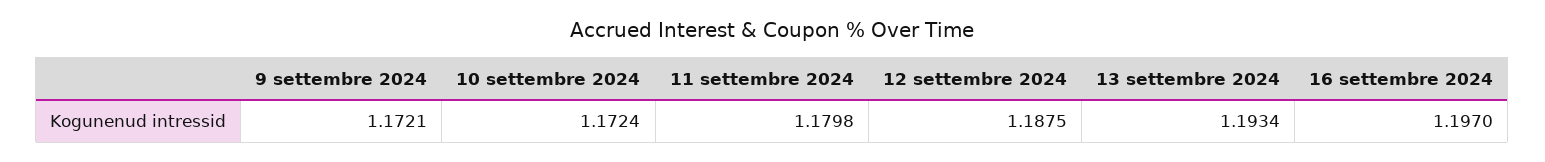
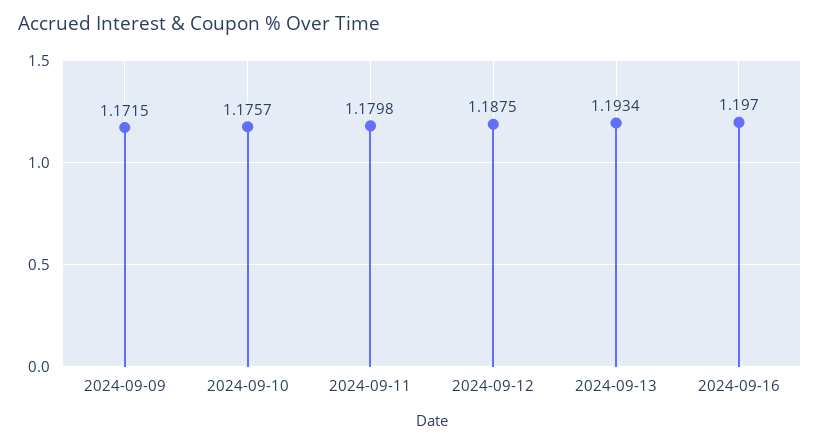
  {
-   "9 settembre 2024": 1.1721,
+   "9 settembre 2024": 1.1715,
-   "10 settembre 2024": 1.1724,
+   "10 settembre 2024": 1.1757,
    "11 settembre 2024": 1.1798,
    "12 settembre 2024": 1.1875,
    "13 settembre 2024": 1.1934,
    "16 settembre 2024": 1.197
  }

